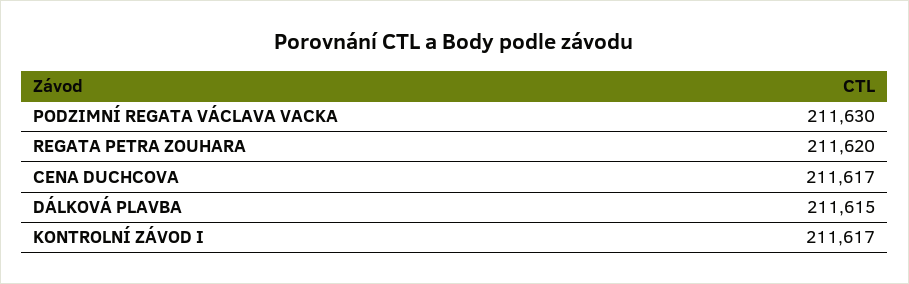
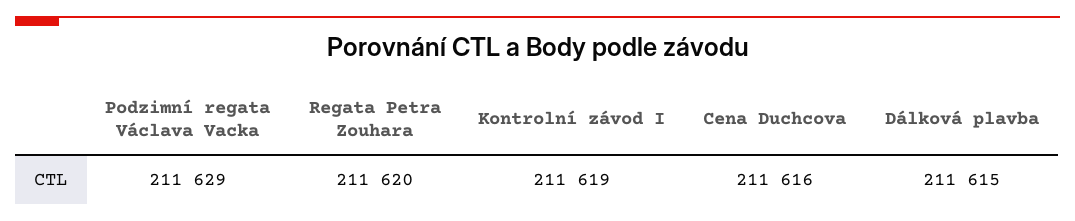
  {
-   "PODZIMNÍ REGATA VÁCLAVA VACKA": 211630,
+   "PODZIMNÍ REGATA VÁCLAVA VACKA": 211629,
    "REGATA PETRA ZOUHARA": 211620,
-   "CENA DUCHCOVA": 211617,
+   "CENA DUCHCOVA": 211616,
    "DÁLKOVÁ PLAVBA": 211615,
-   "KONTROLNÍ ZÁVOD I": 211617
+   "KONTROLNÍ ZÁVOD I": 211619
  }

